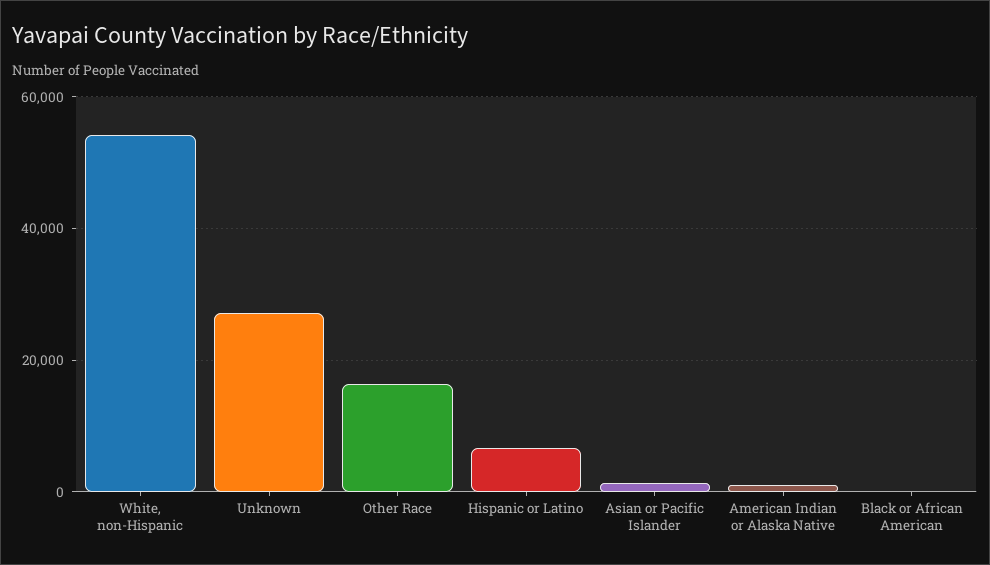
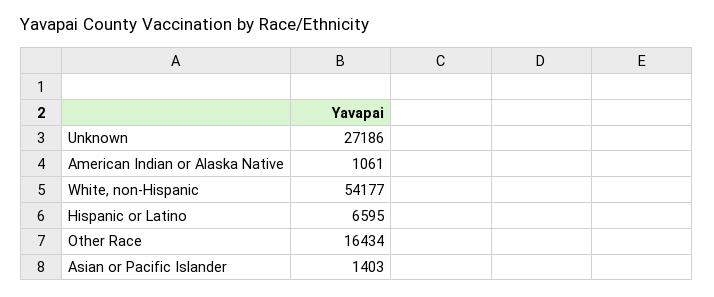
  {
    "White, non-Hispanic": 54177,
    "Unknown": 27186,
    "Other Race": 16434,
    "Hispanic or Latino": 6595,
    "Asian or Pacific Islander": 1403,
-   "American Indian or Alaska Native": 1061,
+   "American Indian or Alaska Native": 1061
-   "Black or African American": 0
  }

